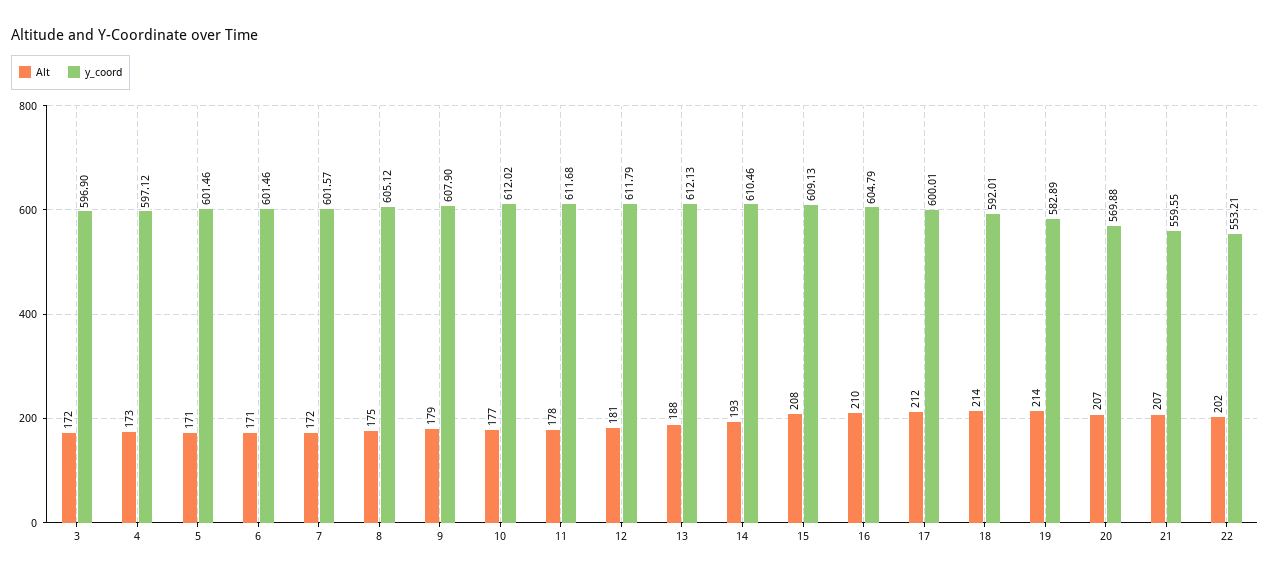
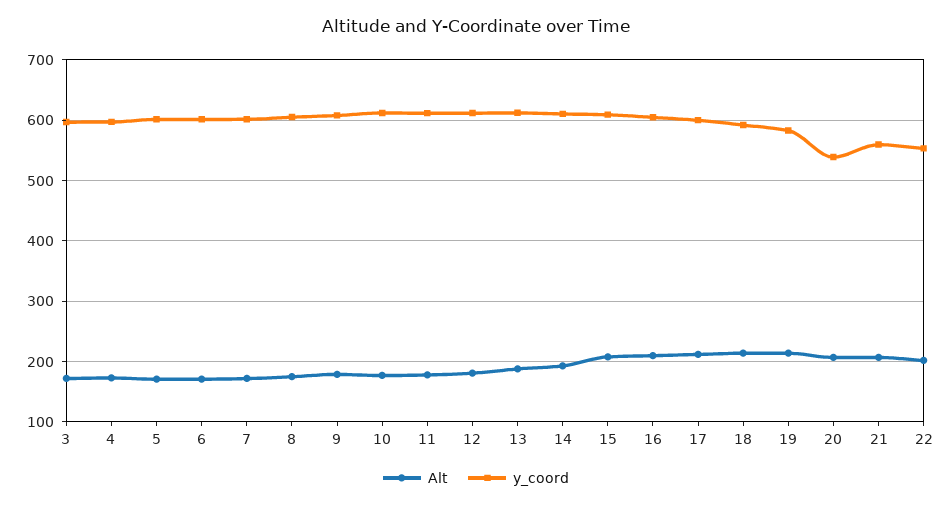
  {
    "Alt": {
      "3": 172,
      "4": 173,
      "5": 171,
      "6": 171,
      "7": 172,
      "8": 175,
      "9": 179,
      "10": 177,
      "11": 178,
      "12": 181,
      "13": 188,
      "14": 193,
      "15": 208,
      "16": 210,
      "17": 212,
      "18": 214,
      "19": 214,
      "20": 207,
      "21": 207,
      "22": 202
    },
    "y_coord": {
      "3": 596.9,
      "4": 597.12,
      "5": 601.46,
      "6": 601.46,
      "7": 601.57,
      "8": 605.12,
      "9": 607.9,
      "10": 612.02,
      "11": 611.68,
      "12": 611.79,
      "13": 612.13,
      "14": 610.46,
      "15": 609.13,
      "16": 604.79,
      "17": 600.01,
      "18": 592.01,
      "19": 582.89,
-     "20": 569.88,
+     "20": 540,
      "21": 559.55,
      "22": 553.21
    }
  }

